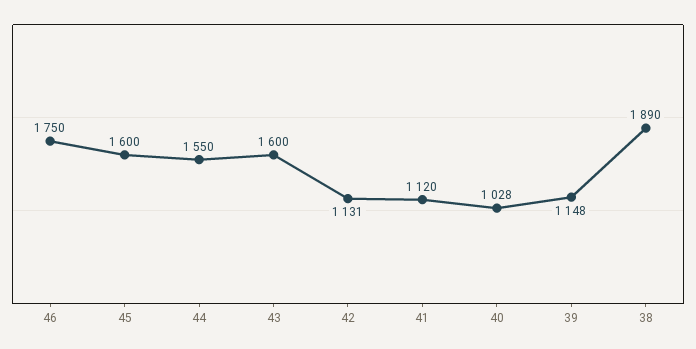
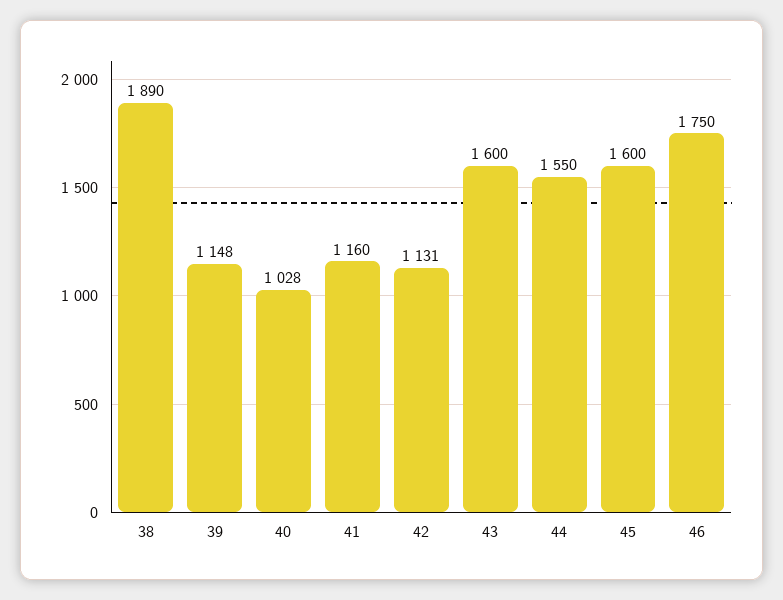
  {
    "46": 1750,
    "45": 1600,
    "44": 1550,
    "43": 1600,
    "42": 1131,
-   "41": 1120,
+   "41": 1160,
    "40": 1028,
    "39": 1148,
    "38": 1890
  }

